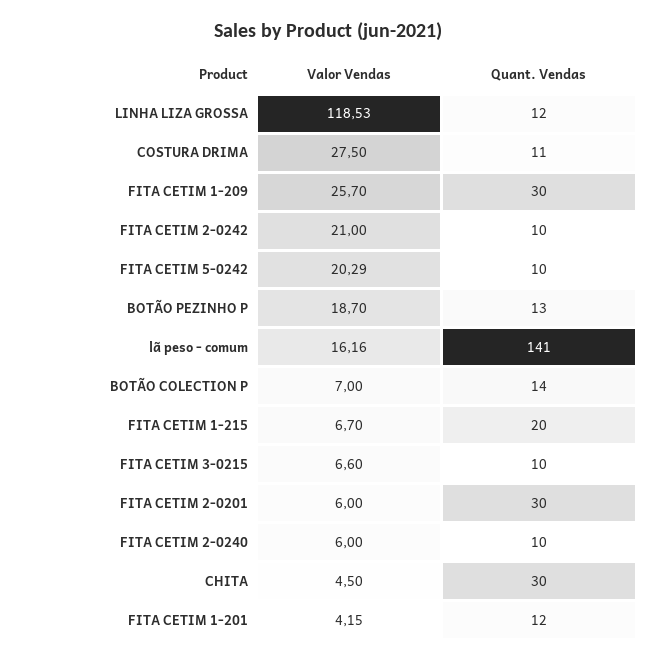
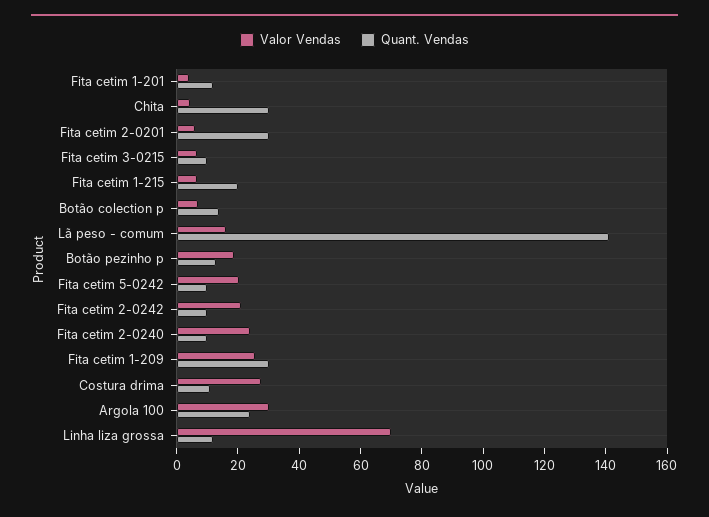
  {
    "Valor Vendas": {
-     "LINHA LIZA GROSSA": 118.53,
+     "LINHA LIZA GROSSA": 70,
      "COSTURA DRIMA": 27.5,
      "FITA CETIM 1-209": 25.7,
      "FITA CETIM 2-0242": 21,
      "FITA CETIM 5-0242": 20.29,
      "BOTÃO PEZINHO P": 18.7,
      "lã peso - comum": 16.16,
      "BOTÃO COLECTION P": 7,
      "FITA CETIM 1-215": 6.7,
      "FITA CETIM 3-0215": 6.6,
      "FITA CETIM 2-0201": 6,
-     "FITA CETIM 2-0240": 6,
+     "FITA CETIM 2-0240": 25,
      "CHITA": 4.5,
-     "FITA CETIM 1-201": 4.15
+     "FITA CETIM 1-201": 4.15,
+     "Argola 100": 30
    },
    "Quant. Vendas": {
      "LINHA LIZA GROSSA": 12,
      "COSTURA DRIMA": 11,
      "FITA CETIM 1-209": 30,
      "FITA CETIM 2-0242": 10,
      "FITA CETIM 5-0242": 10,
      "BOTÃO PEZINHO P": 13,
      "lã peso - comum": 141,
      "BOTÃO COLECTION P": 14,
      "FITA CETIM 1-215": 20,
      "FITA CETIM 3-0215": 10,
      "FITA CETIM 2-0201": 30,
      "FITA CETIM 2-0240": 10,
      "CHITA": 30,
-     "FITA CETIM 1-201": 12
+     "FITA CETIM 1-201": 12,
+     "Argola 100": 25
    }
  }

